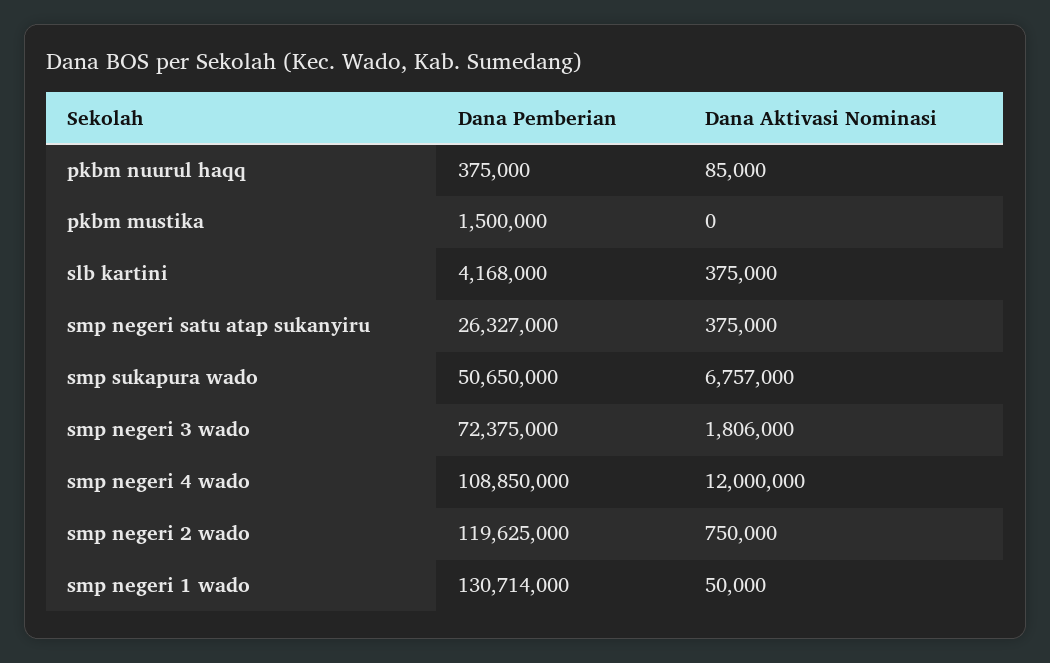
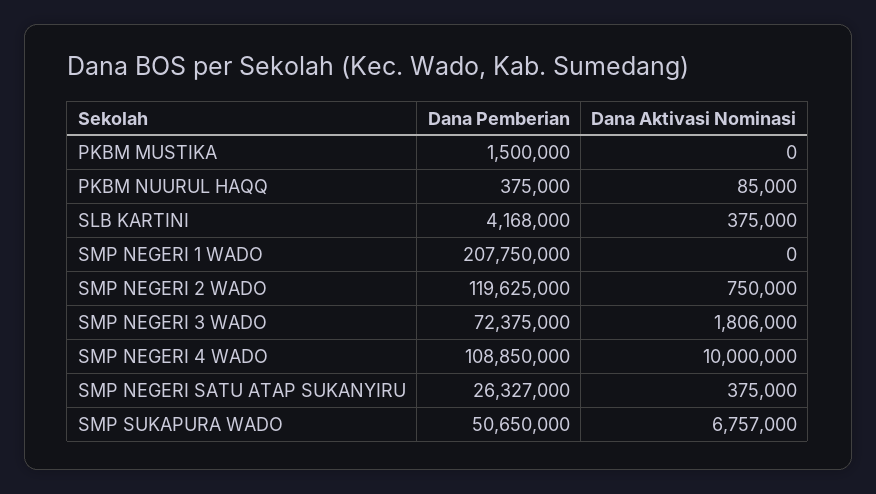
  {
    "Dana Pemberian": {
      "pkbm nuurul haqq": 375000,
      "pkbm mustika": 1500000,
      "slb kartini": 4168000,
      "smp negeri satu atap sukanyiru": 26327000,
      "smp sukapura wado": 50650000,
      "smp negeri 3 wado": 72375000,
      "smp negeri 4 wado": 108850000,
      "smp negeri 2 wado": 119625000,
-     "smp negeri 1 wado": 130714000
+     "smp negeri 1 wado": 207750000
    },
    "Dana Aktivasi Nominasi": {
      "pkbm nuurul haqq": 85000,
      "pkbm mustika": 0,
      "slb kartini": 375000,
      "smp negeri satu atap sukanyiru": 375000,
      "smp sukapura wado": 6757000,
      "smp negeri 3 wado": 1806000,
-     "smp negeri 4 wado": 12000000,
+     "smp negeri 4 wado": 10000000,
      "smp negeri 2 wado": 750000,
-     "smp negeri 1 wado": 50000
+     "smp negeri 1 wado": 0
    }
  }

